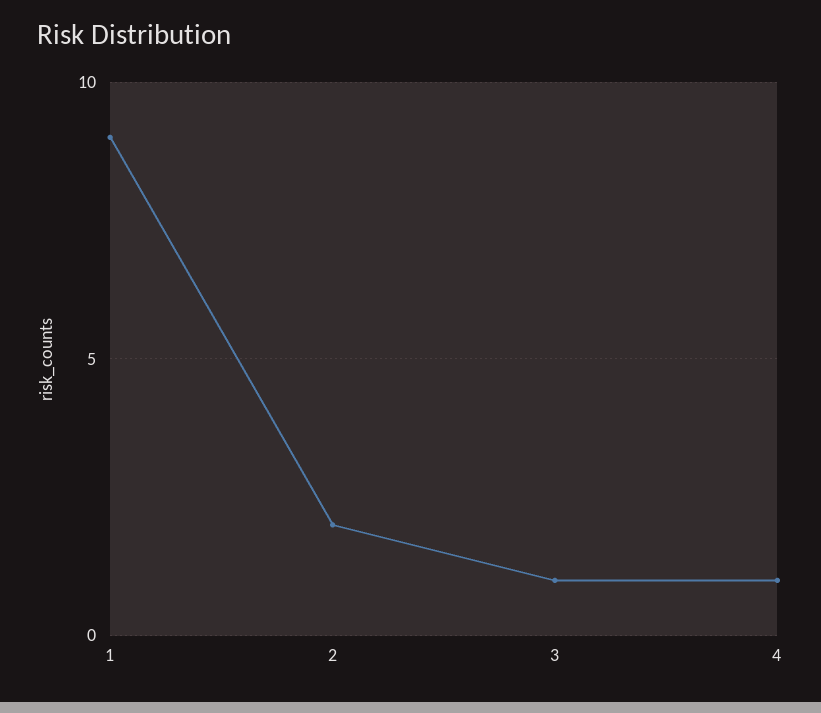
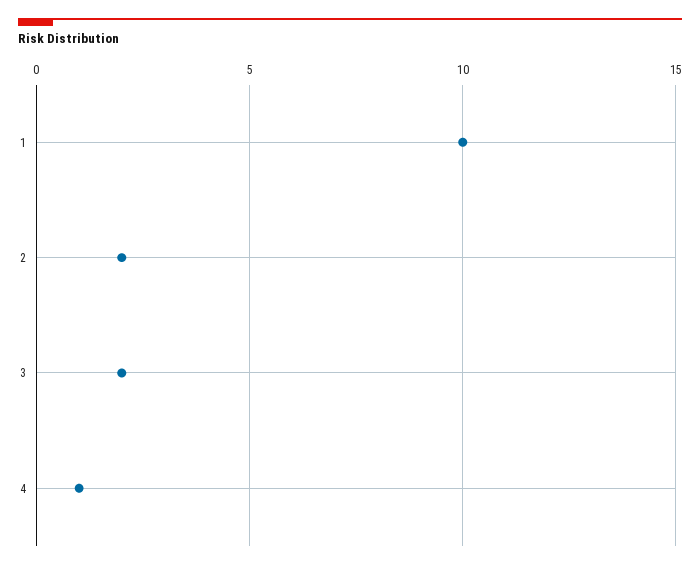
  {
-   "1": 9,
+   "1": 10,
    "2": 2,
-   "3": 1,
+   "3": 2,
    "4": 1
  }

